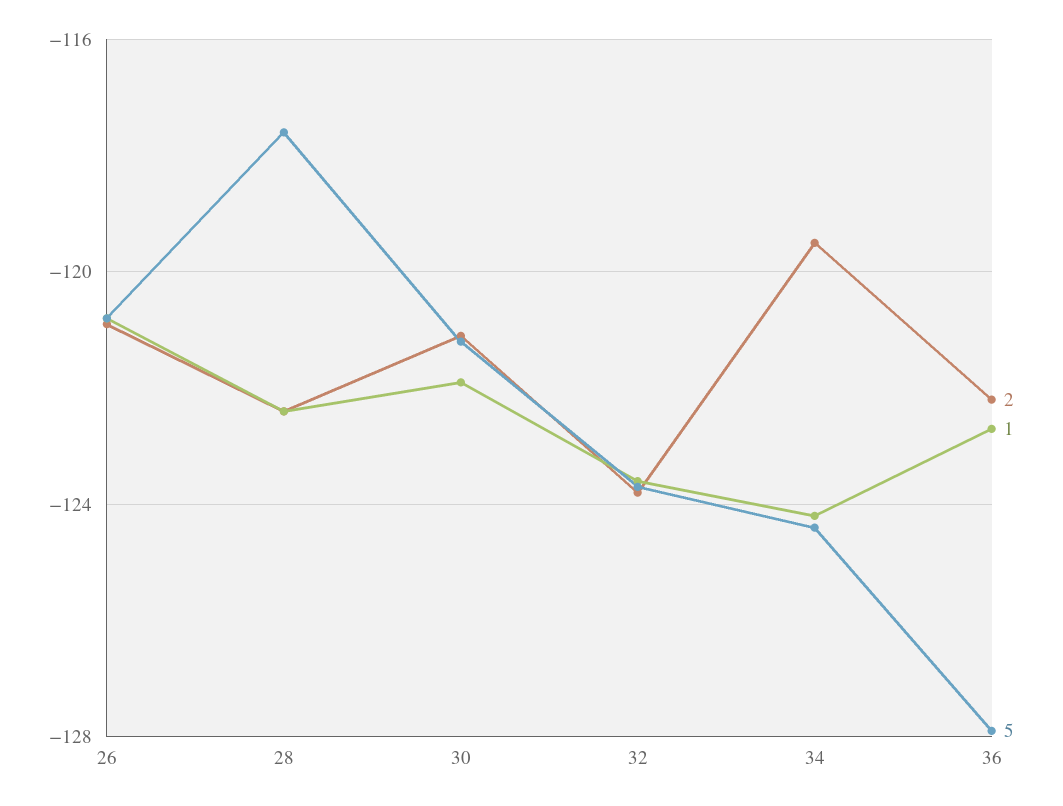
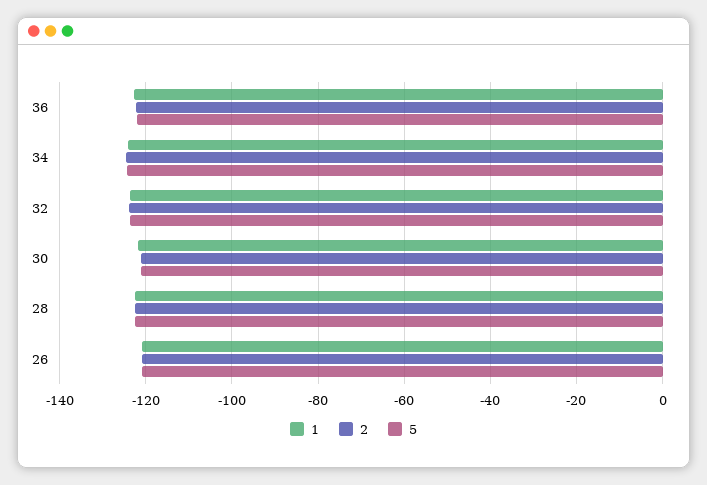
  {
    "2": {
      "26": -121,
      "28": -122.5,
      "30": -121,
      "32": -124,
-     "34": -119.5,
+     "34": -124,
      "36": -122
    },
    "1": {
      "26": -121,
      "28": -122.5,
      "30": -122,
      "32": -123.5,
      "34": -124,
      "36": -122.5
    },
    "5": {
      "26": -121,
-     "28": -117.5,
+     "28": -122,
      "30": -121,
      "32": -123.5,
      "34": -124.5,
-     "36": -128
+     "36": -122
    }
  }

